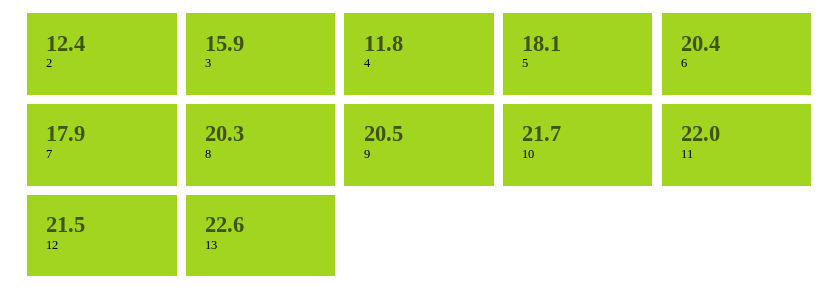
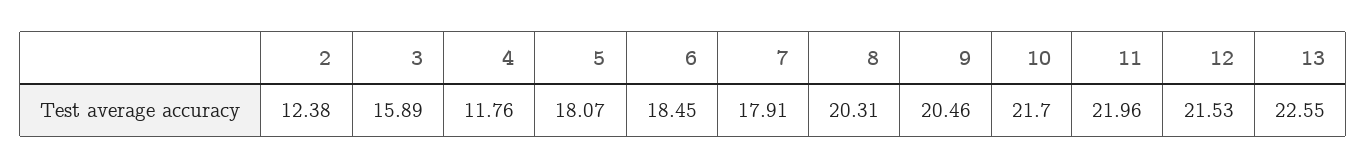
  {
    "2": 12.38,
    "3": 15.89,
    "4": 11.76,
    "5": 18.07,
-   "6": 20.4,
+   "6": 18.45,
    "7": 17.91,
    "8": 20.31,
    "9": 20.46,
    "10": 21.7,
    "11": 21.96,
    "12": 21.53,
    "13": 22.55
  }

